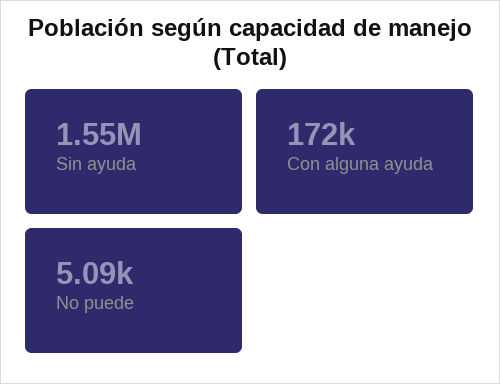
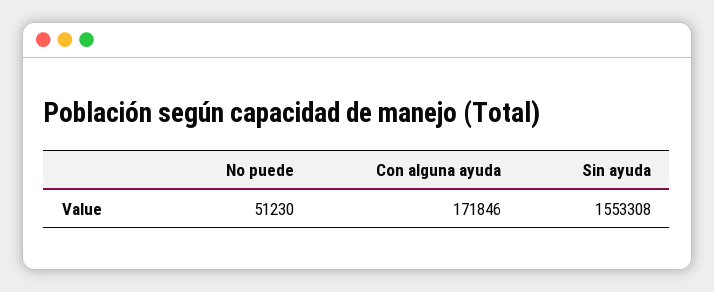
  {
    "Sin ayuda": 1553308,
    "Con alguna ayuda": 171846,
-   "No puede": 5090
+   "No puede": 51230
  }

